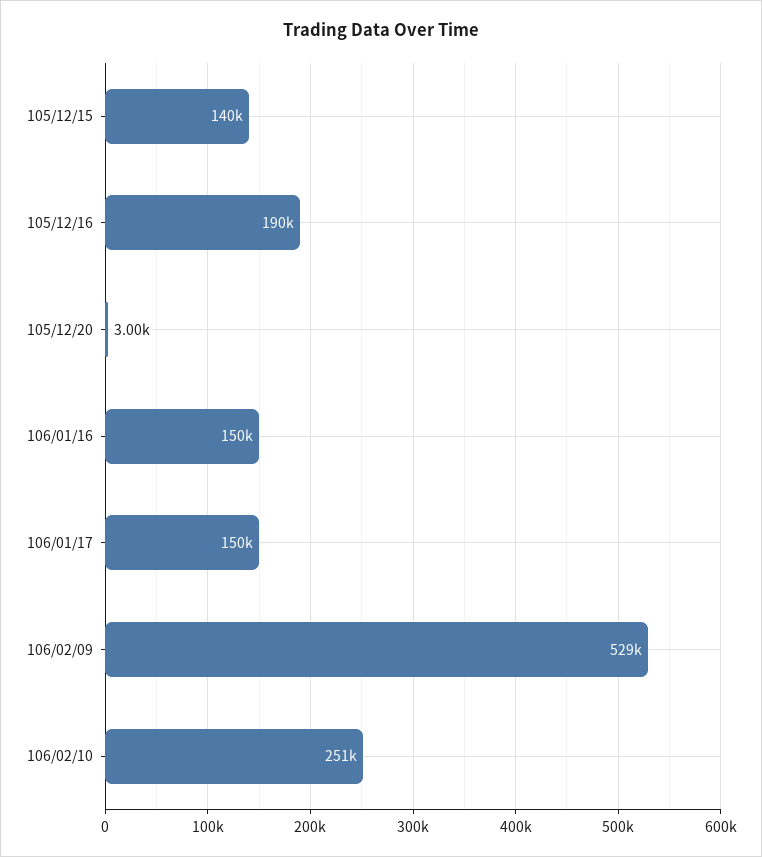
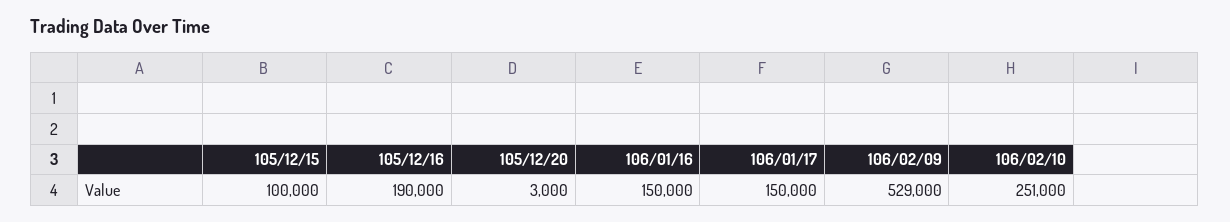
  {
-   "105/12/15": 140000,
+   "105/12/15": 100000,
    "105/12/16": 190000,
    "105/12/20": 3000,
    "106/01/16": 150000,
    "106/01/17": 150000,
    "106/02/09": 529000,
    "106/02/10": 251000
  }

